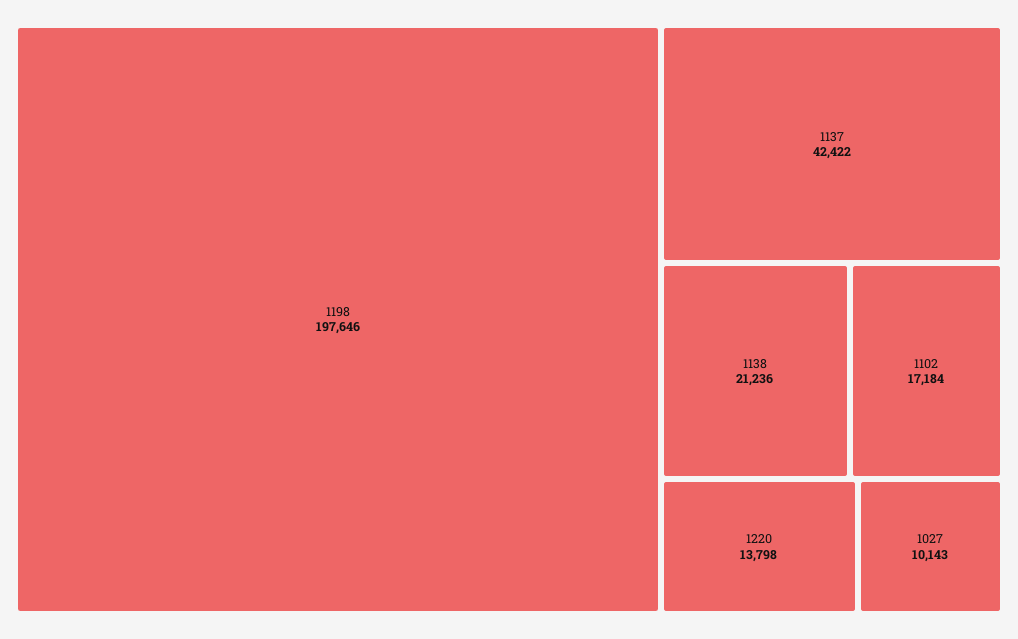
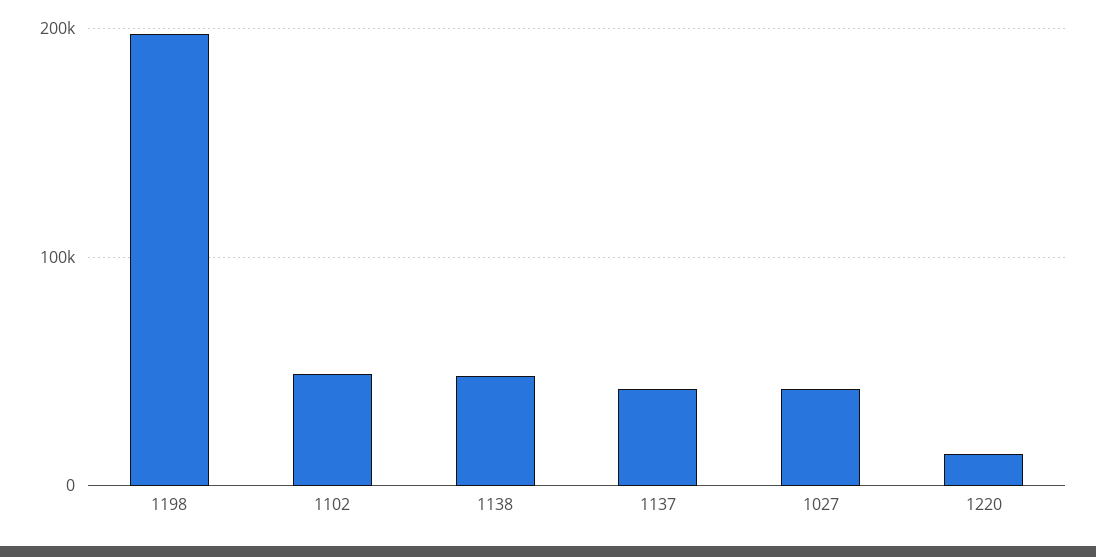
  {
    "1198": 197646,
    "1137": 42422,
-   "1138": 21236,
+   "1138": 50000,
-   "1102": 17184,
+   "1102": 50000,
    "1220": 13798,
-   "1027": 10143
+   "1027": 40000
  }

